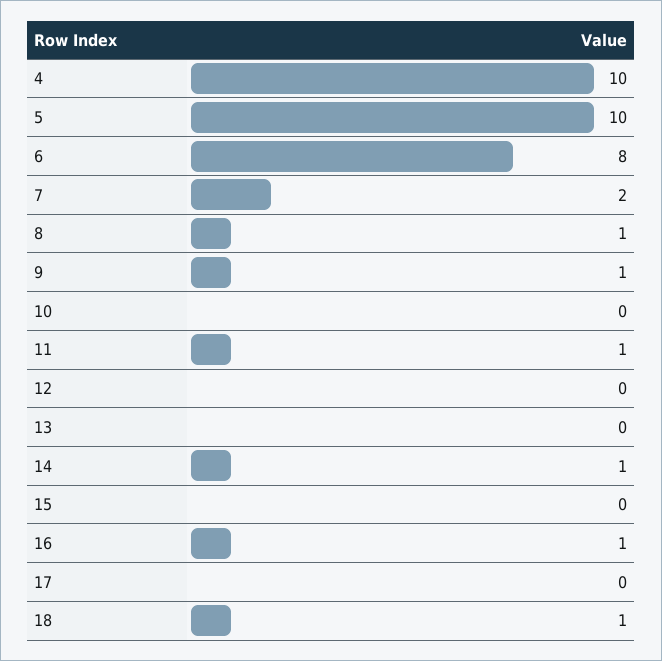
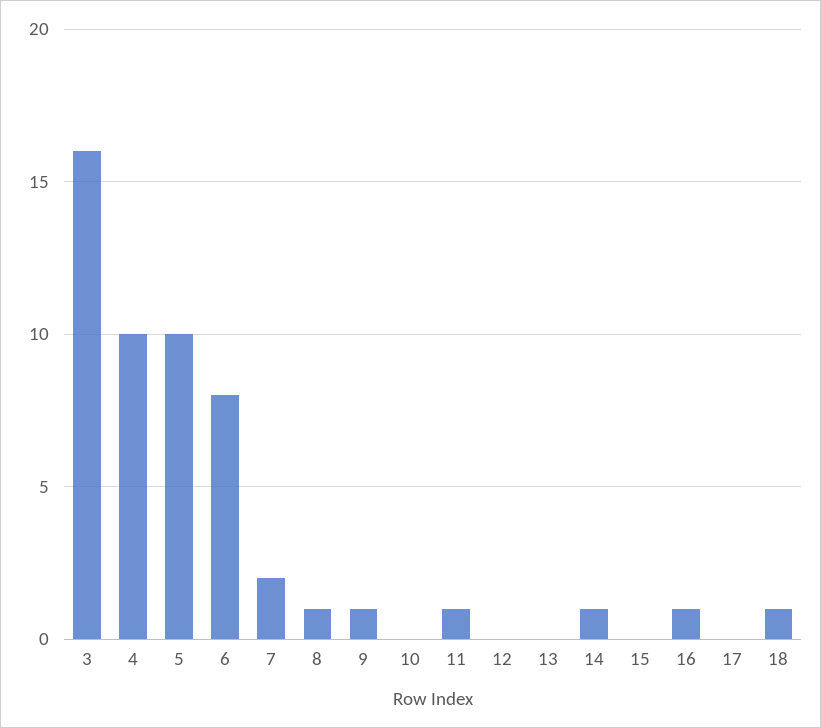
  {
    "4": 10,
    "5": 10,
    "6": 8,
    "7": 2,
    "8": 1,
    "9": 1,
    "10": 0,
    "11": 1,
    "12": 0,
    "13": 0,
    "14": 1,
    "15": 0,
    "16": 1,
    "17": 0,
-   "18": 1
+   "18": 1,
+   "3": 16
  }

